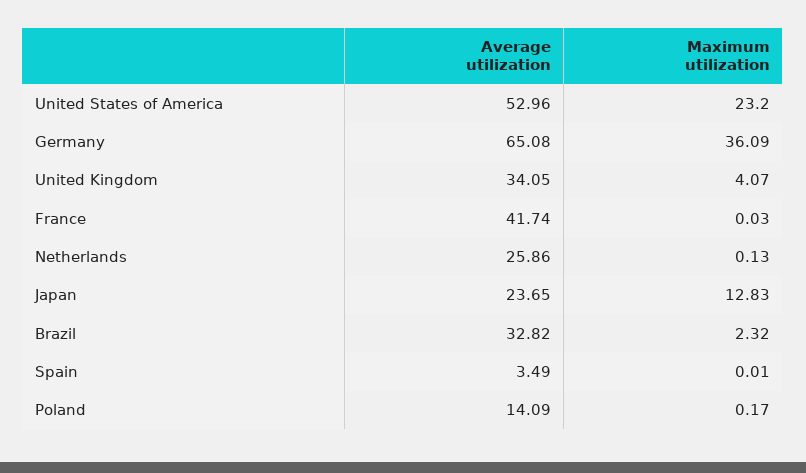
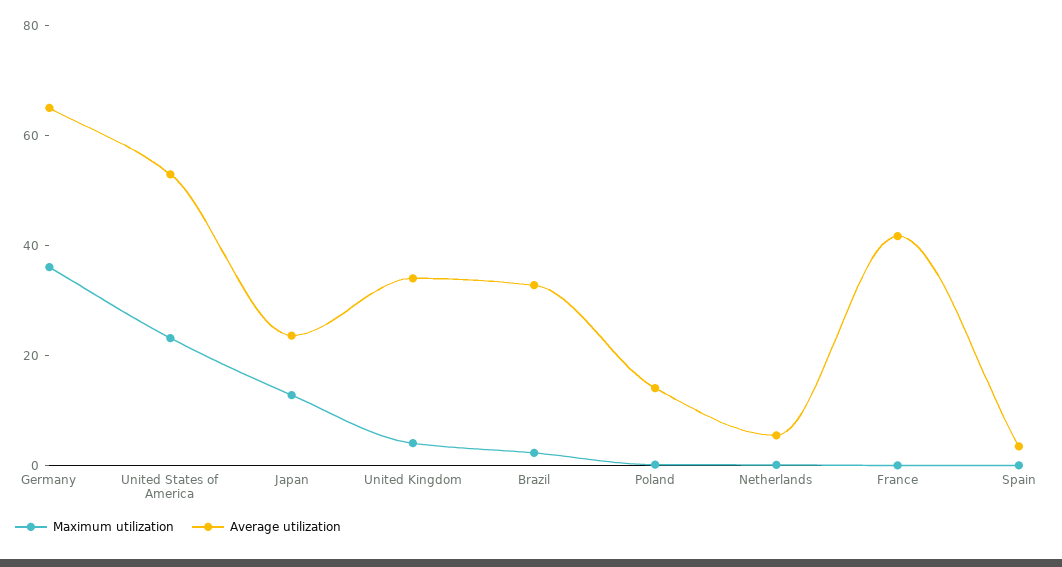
  {
    "Average utilization": {
      "United States of America": 52.96,
      "Germany": 65.08,
      "United Kingdom": 34.05,
      "France": 41.74,
-     "Netherlands": 25.86,
+     "Netherlands": 5,
      "Japan": 23.65,
      "Brazil": 32.82,
      "Spain": 3.49,
      "Poland": 14.09
    },
    "Maximum utilization": {
      "United States of America": 23.2,
      "Germany": 36.09,
      "United Kingdom": 4.07,
      "France": 0.03,
      "Netherlands": 0.13,
      "Japan": 12.83,
      "Brazil": 2.32,
      "Spain": 0.01,
      "Poland": 0.17
    }
  }

